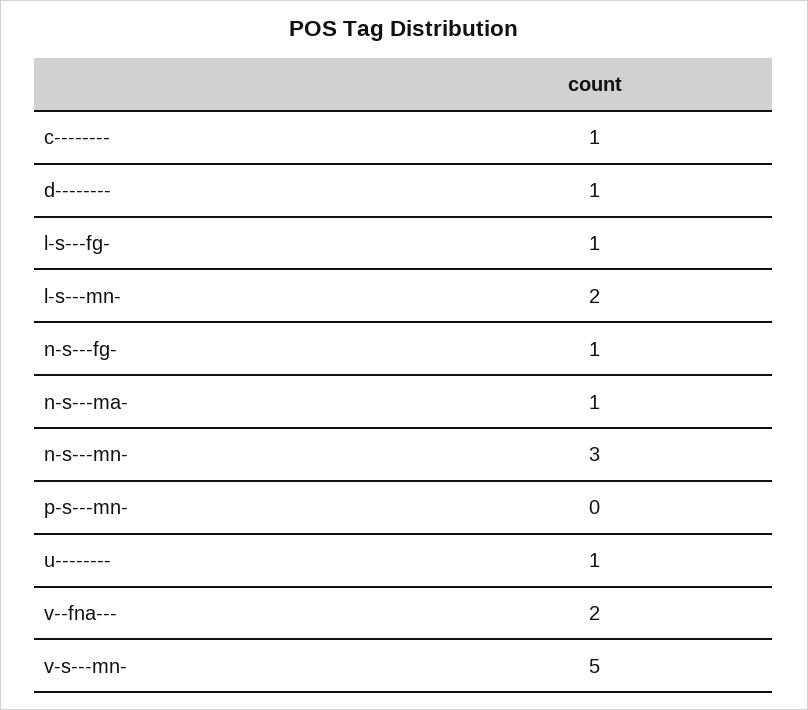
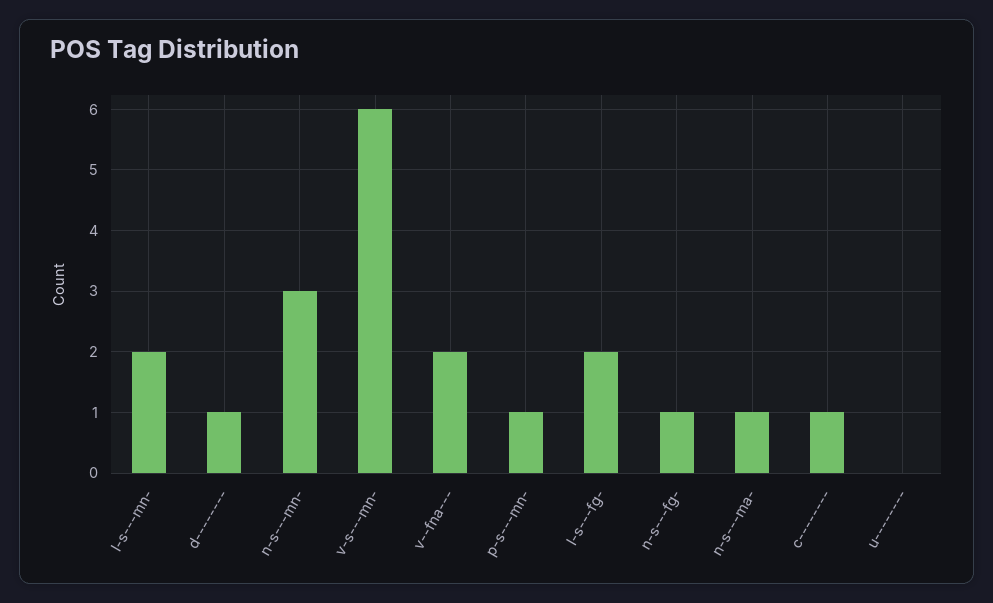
  {
    "c--------": 1,
    "d--------": 1,
-   "l-s---fg-": 1,
+   "l-s---fg-": 2,
    "l-s---mn-": 2,
    "n-s---fg-": 1,
    "n-s---ma-": 1,
    "n-s---mn-": 3,
-   "p-s---mn-": 0,
+   "p-s---mn-": 1,
-   "u--------": 1,
+   "u--------": 0,
    "v--fna---": 2,
-   "v-s---mn-": 5
+   "v-s---mn-": 6
  }

